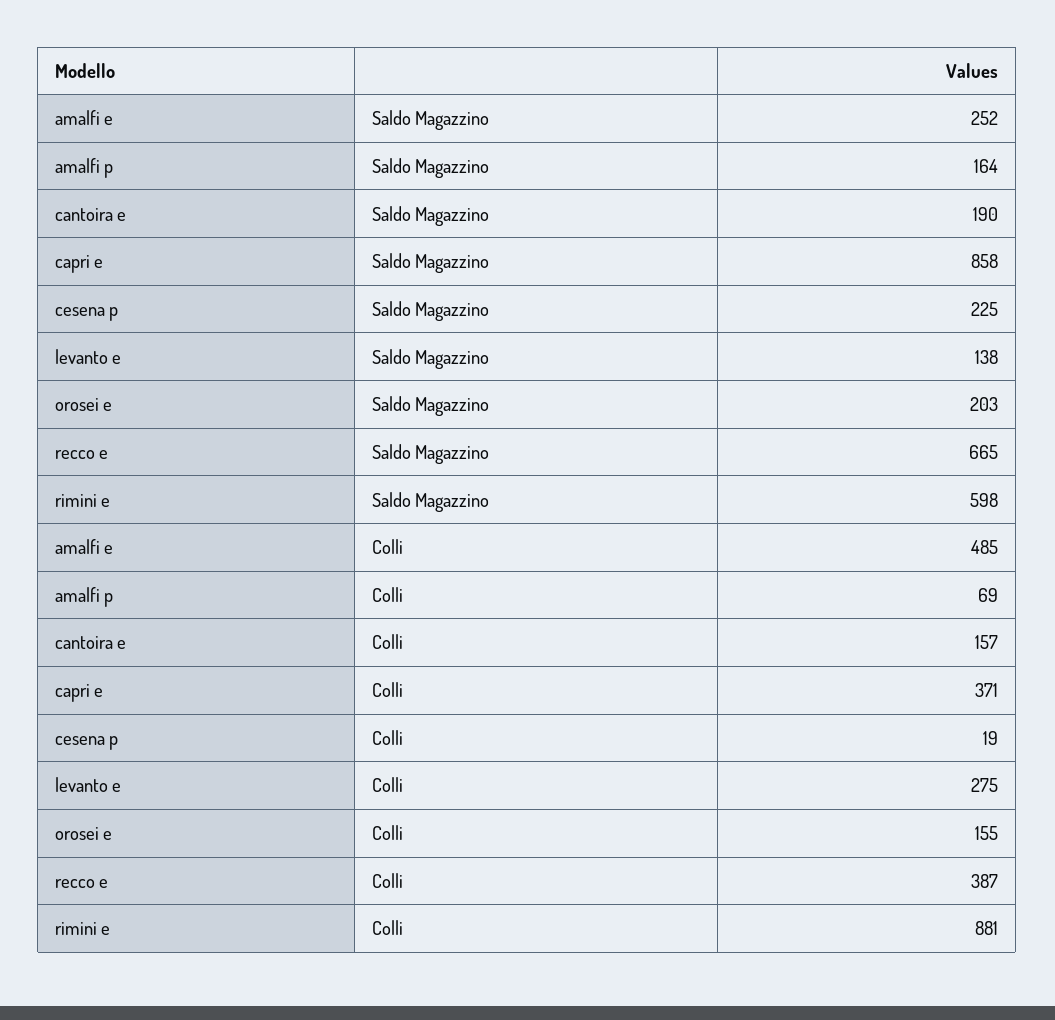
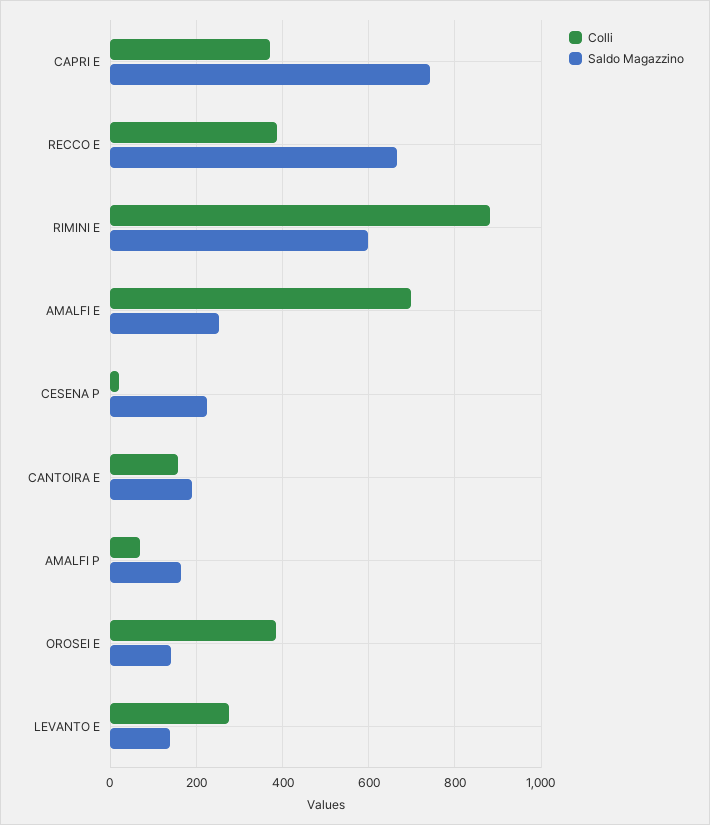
  {
    "Saldo Magazzino": {
      "amalfi e": 252,
      "amalfi p": 164,
      "cantoira e": 190,
-     "capri e": 858,
+     "capri e": 740,
      "cesena p": 225,
      "levanto e": 138,
-     "orosei e": 203,
+     "orosei e": 140,
      "recco e": 665,
      "rimini e": 598
    },
    "Colli": {
-     "amalfi e": 485,
+     "amalfi e": 700,
      "amalfi p": 69,
      "cantoira e": 157,
      "capri e": 371,
      "cesena p": 19,
      "levanto e": 275,
-     "orosei e": 155,
+     "orosei e": 380,
      "recco e": 387,
      "rimini e": 881
    }
  }

